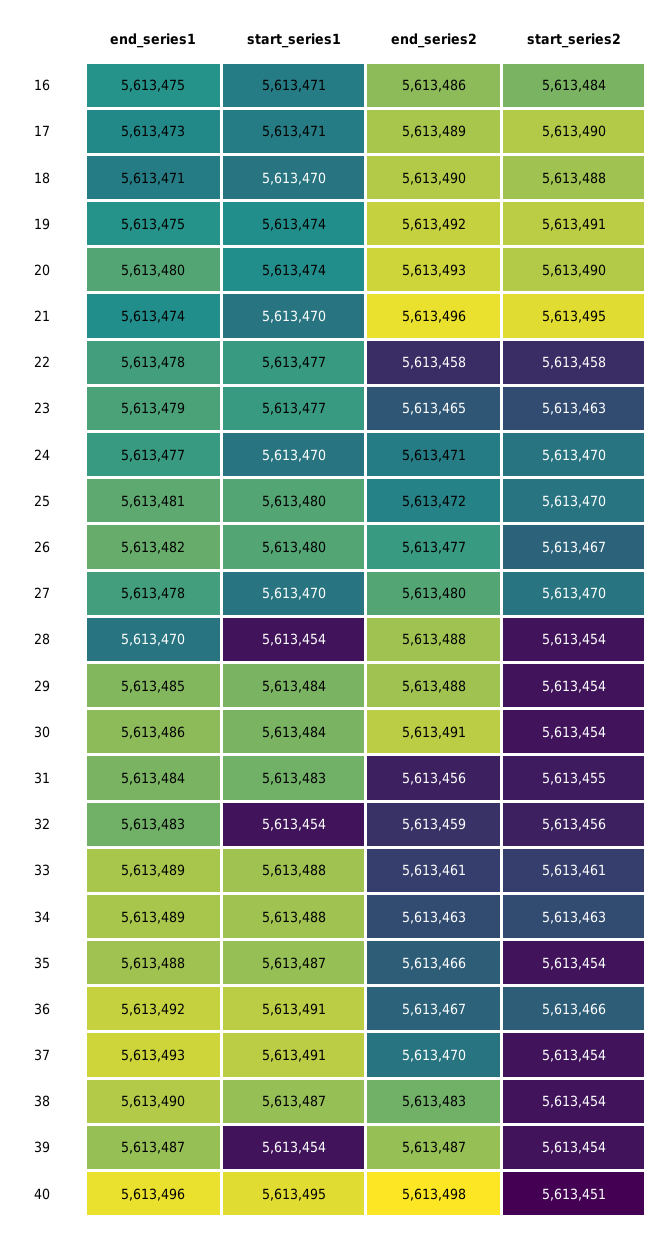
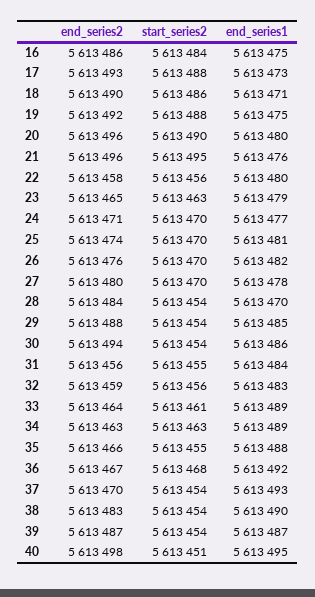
  {
    "end_series1": {
      "16": 5613475,
      "17": 5613473,
      "18": 5613471,
      "19": 5613475,
      "20": 5613480,
-     "21": 5613474,
+     "21": 5613476,
-     "22": 5613478,
+     "22": 5613480,
      "23": 5613479,
      "24": 5613477,
      "25": 5613481,
      "26": 5613482,
      "27": 5613478,
      "28": 5613470,
      "29": 5613485,
      "30": 5613486,
      "31": 5613484,
      "32": 5613483,
      "33": 5613489,
      "34": 5613489,
      "35": 5613488,
      "36": 5613492,
      "37": 5613493,
      "38": 5613490,
      "39": 5613487,
-     "40": 5613496
+     "40": 5613495
    },
-   "start_series1": {
-     "16": 5613471,
-     "17": 5613471,
-     "18": 5613470,
-     "19": 5613474,
-     "20": 5613474,
-     "21": 5613470,
-     "22": 5613477,
-     "23": 5613477,
-     "24": 5613470,
-     "25": 5613480,
-     "26": 5613480,
-     "27": 5613470,
-     "28": 5613454,
-     "29": 5613484,
-     "30": 5613484,
-     "31": 5613483,
-     "32": 5613454,
-     "33": 5613488,
-     "34": 5613488,
-     "35": 5613487,
-     "36": 5613491,
-     "37": 5613491,
-     "38": 5613487,
-     "39": 5613454,
-     "40": 5613495
-   },
    "end_series2": {
      "16": 5613486,
-     "17": 5613489,
+     "17": 5613493,
      "18": 5613490,
      "19": 5613492,
-     "20": 5613493,
+     "20": 5613496,
      "21": 5613496,
      "22": 5613458,
      "23": 5613465,
      "24": 5613471,
-     "25": 5613472,
+     "25": 5613474,
-     "26": 5613477,
+     "26": 5613476,
      "27": 5613480,
-     "28": 5613488,
+     "28": 5613484,
      "29": 5613488,
-     "30": 5613491,
+     "30": 5613494,
      "31": 5613456,
      "32": 5613459,
-     "33": 5613461,
+     "33": 5613464,
      "34": 5613463,
      "35": 5613466,
      "36": 5613467,
      "37": 5613470,
      "38": 5613483,
      "39": 5613487,
      "40": 5613498
    },
    "start_series2": {
      "16": 5613484,
-     "17": 5613490,
+     "17": 5613488,
-     "18": 5613488,
+     "18": 5613486,
-     "19": 5613491,
+     "19": 5613488,
      "20": 5613490,
      "21": 5613495,
-     "22": 5613458,
+     "22": 5613456,
      "23": 5613463,
      "24": 5613470,
      "25": 5613470,
-     "26": 5613467,
+     "26": 5613470,
      "27": 5613470,
      "28": 5613454,
      "29": 5613454,
      "30": 5613454,
      "31": 5613455,
      "32": 5613456,
      "33": 5613461,
      "34": 5613463,
-     "35": 5613454,
+     "35": 5613455,
-     "36": 5613466,
+     "36": 5613468,
      "37": 5613454,
      "38": 5613454,
      "39": 5613454,
      "40": 5613451
    }
  }

